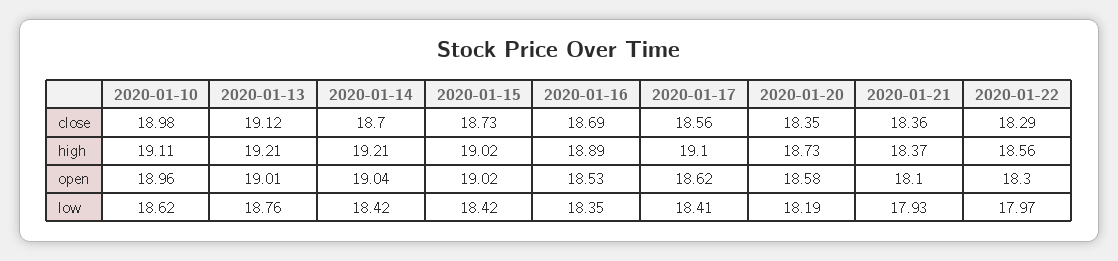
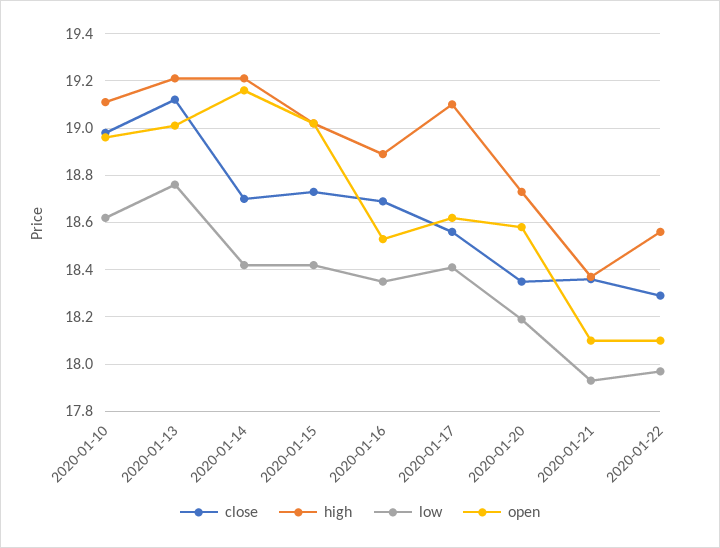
  {
    "close": {
      "2020-01-10": 18.98,
      "2020-01-13": 19.12,
      "2020-01-14": 18.7,
      "2020-01-15": 18.73,
      "2020-01-16": 18.69,
      "2020-01-17": 18.56,
      "2020-01-20": 18.35,
      "2020-01-21": 18.36,
      "2020-01-22": 18.29
    },
    "high": {
      "2020-01-10": 19.11,
      "2020-01-13": 19.21,
      "2020-01-14": 19.21,
      "2020-01-15": 19.02,
      "2020-01-16": 18.89,
      "2020-01-17": 19.1,
      "2020-01-20": 18.73,
      "2020-01-21": 18.37,
      "2020-01-22": 18.56
    },
    "open": {
      "2020-01-10": 18.96,
      "2020-01-13": 19.01,
-     "2020-01-14": 19.04,
+     "2020-01-14": 19.15,
      "2020-01-15": 19.02,
      "2020-01-16": 18.53,
      "2020-01-17": 18.62,
      "2020-01-20": 18.58,
      "2020-01-21": 18.1,
-     "2020-01-22": 18.3
+     "2020-01-22": 18.1
    },
    "low": {
      "2020-01-10": 18.62,
      "2020-01-13": 18.76,
      "2020-01-14": 18.42,
      "2020-01-15": 18.42,
      "2020-01-16": 18.35,
      "2020-01-17": 18.41,
      "2020-01-20": 18.19,
      "2020-01-21": 17.93,
      "2020-01-22": 17.97
    }
  }

